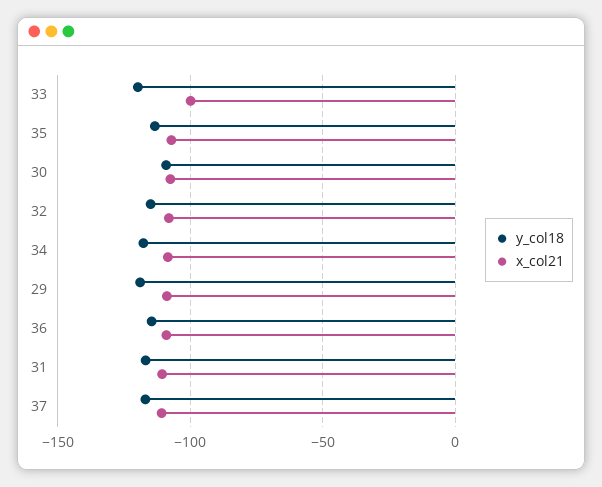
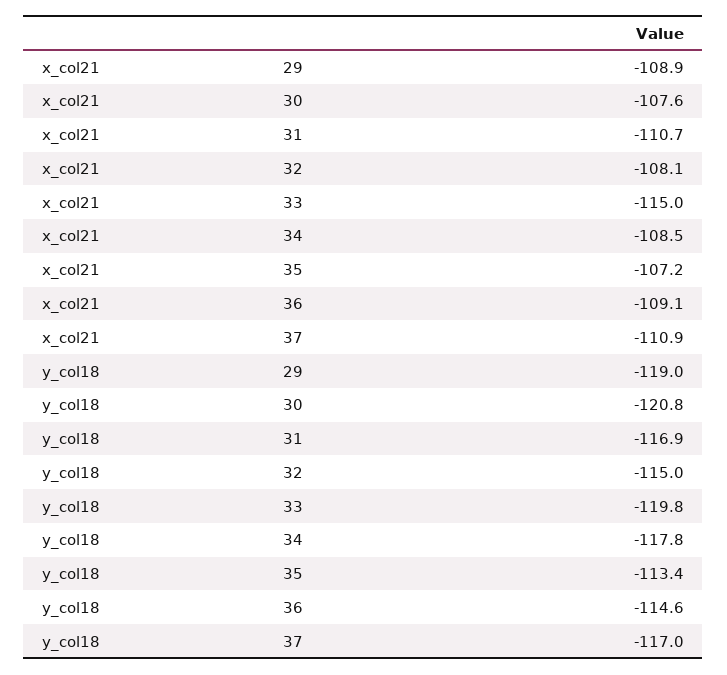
  {
    "y_col18": {
      "33": -119.8,
      "35": -113.4,
-     "30": -110,
+     "30": -120.8,
      "32": -115,
      "34": -117.8,
      "29": -119,
      "36": -114.6,
      "31": -116.9,
      "37": -117
    },
    "x_col21": {
-     "33": -100,
+     "33": -115,
      "35": -107.2,
      "30": -107.6,
      "32": -108.1,
      "34": -108.5,
      "29": -108.9,
      "36": -109.1,
      "31": -110.7,
      "37": -110.9
    }
  }

